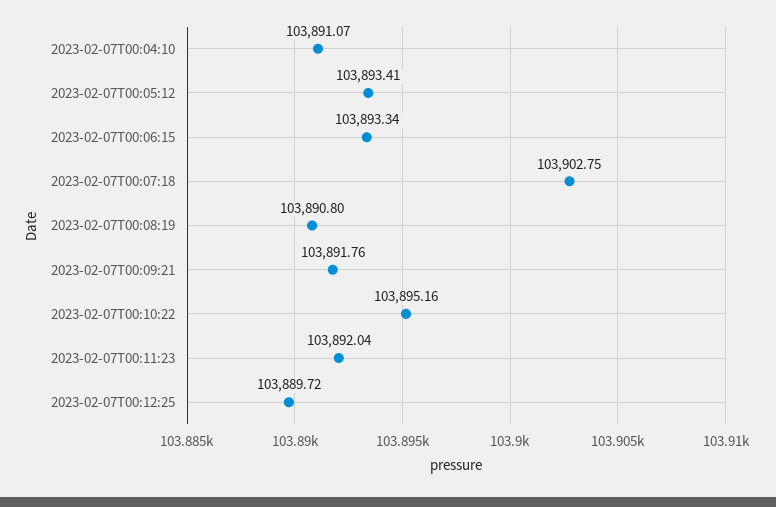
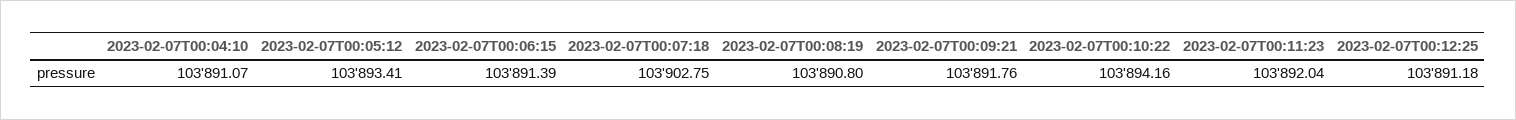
  {
    "2023-02-07T00:04:10": 103891.07,
    "2023-02-07T00:05:12": 103893.41,
-   "2023-02-07T00:06:15": 103893.34,
+   "2023-02-07T00:06:15": 103891.39,
    "2023-02-07T00:07:18": 103902.75,
    "2023-02-07T00:08:19": 103890.8,
    "2023-02-07T00:09:21": 103891.76,
-   "2023-02-07T00:10:22": 103895.16,
+   "2023-02-07T00:10:22": 103894.16,
    "2023-02-07T00:11:23": 103892.04,
-   "2023-02-07T00:12:25": 103889.72
+   "2023-02-07T00:12:25": 103891.18
  }

